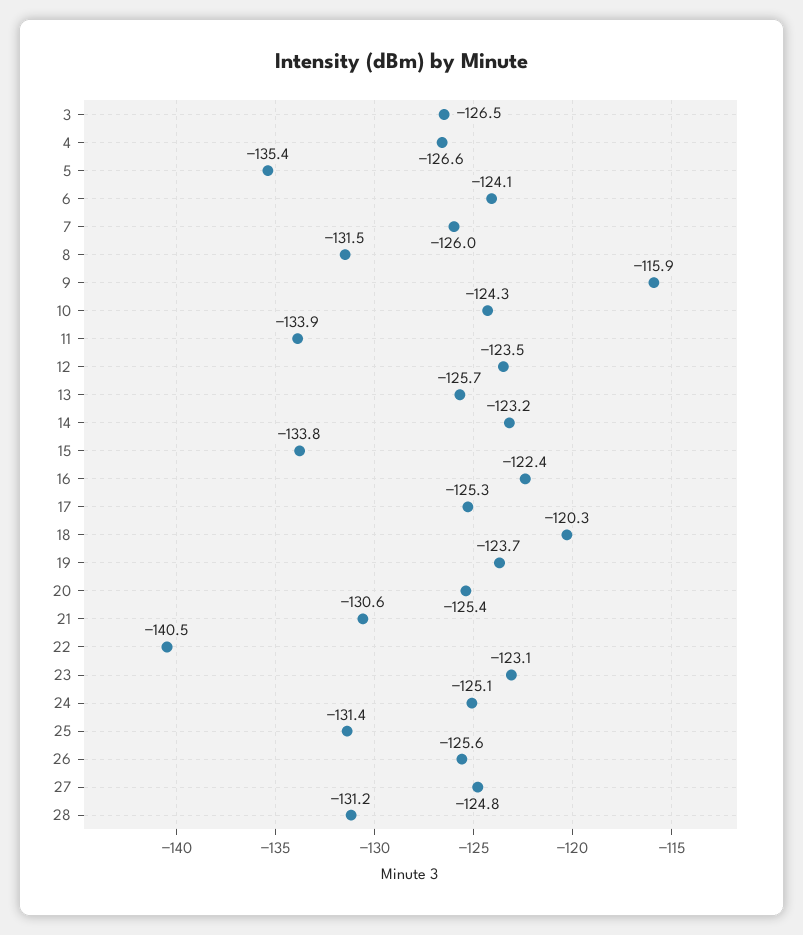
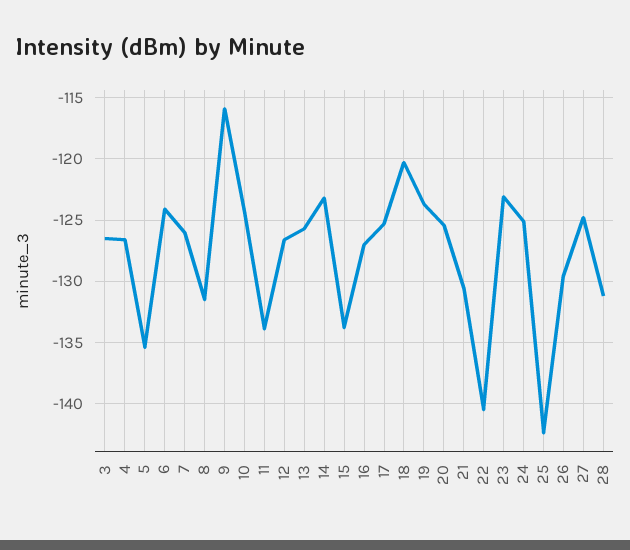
  {
    "3": -126.5,
    "4": -126.6,
    "5": -135.4,
    "6": -124.1,
    "7": -126,
    "8": -131.5,
    "9": -115.9,
    "10": -124.3,
    "11": -133.9,
-   "12": -123.5,
+   "12": -126.5,
    "13": -125.7,
    "14": -123.2,
    "15": -133.8,
-   "16": -122.4,
+   "16": -127,
    "17": -125.3,
    "18": -120.3,
    "19": -123.7,
    "20": -125.4,
    "21": -130.6,
    "22": -140.5,
    "23": -123.1,
    "24": -125.1,
-   "25": -131.4,
+   "25": -142.5,
-   "26": -125.6,
+   "26": -129.5,
    "27": -124.8,
    "28": -131.2
  }

